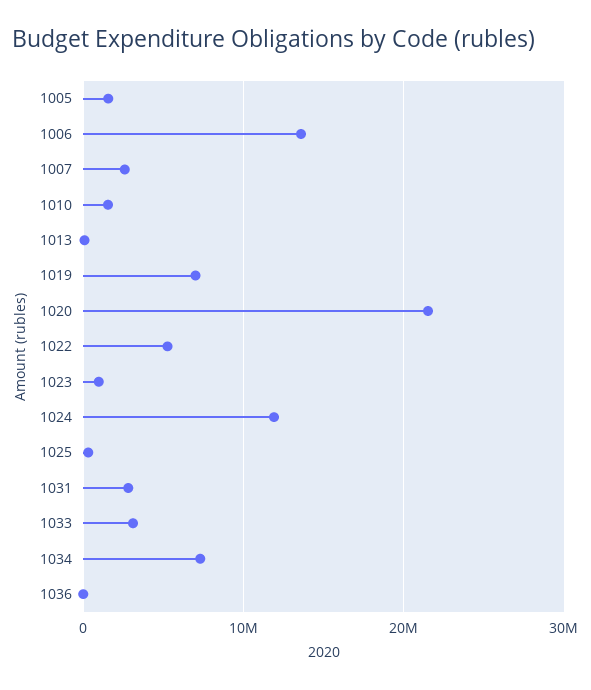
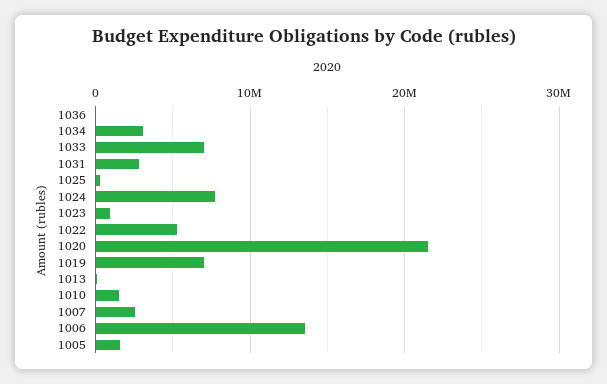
  {
    "1005": 2000000,
    "1006": 14000000,
    "1007": 3000000,
    "1010": 2000000,
    "1013": 0,
    "1019": 7000000,
    "1020": 22000000,
    "1022": 5000000,
    "1023": 1000000,
-   "1024": 12000000,
+   "1024": 8000000,
    "1025": 0,
    "1031": 3000000,
-   "1033": 3000000,
+   "1033": 7000000,
-   "1034": 7000000,
+   "1034": 3000000,
    "1036": 0
  }

